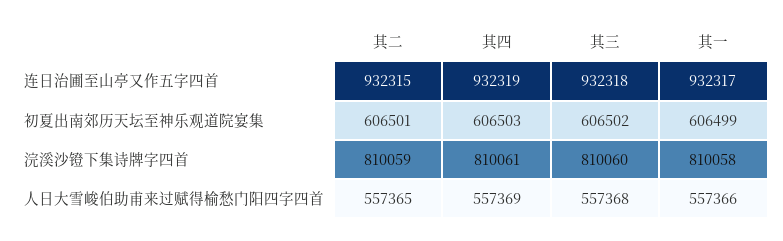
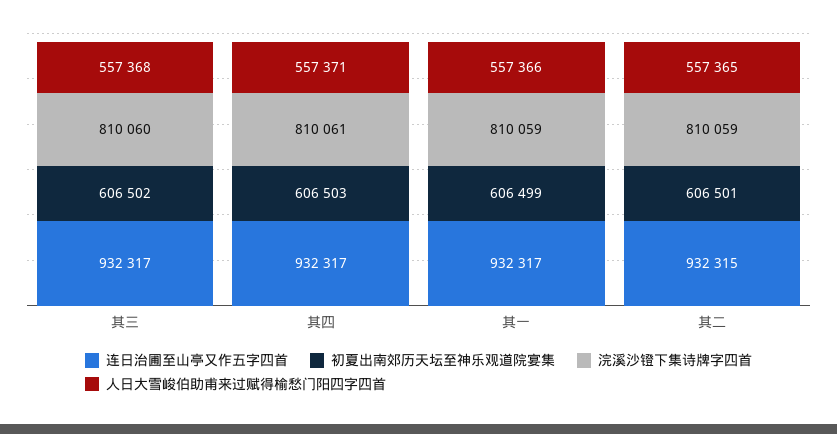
  {
    "连日治圃至山亭又作五字四首": {
      "其二": 932315,
-     "其四": 932319,
+     "其四": 932317,
-     "其三": 932318,
+     "其三": 932317,
      "其一": 932317
    },
    "初夏出南郊历天坛至神乐观道院宴集": {
      "其二": 606501,
      "其四": 606503,
      "其三": 606502,
      "其一": 606499
    },
    "浣溪沙镫下集诗牌字四首": {
      "其二": 810059,
      "其四": 810061,
      "其三": 810060,
-     "其一": 810058
+     "其一": 810059
    },
    "人日大雪峻伯助甫来过赋得榆愁门阳四字四首": {
      "其二": 557365,
-     "其四": 557369,
+     "其四": 557371,
      "其三": 557368,
      "其一": 557366
    }
  }

